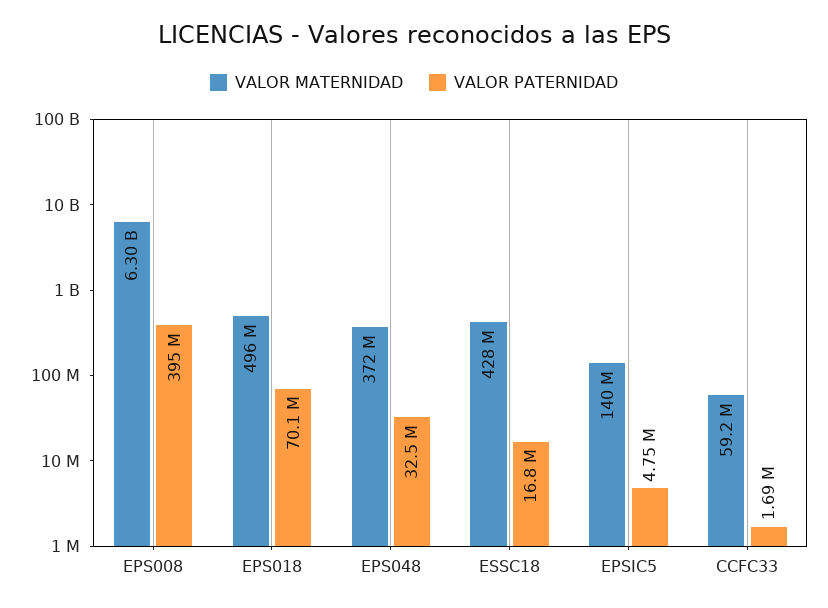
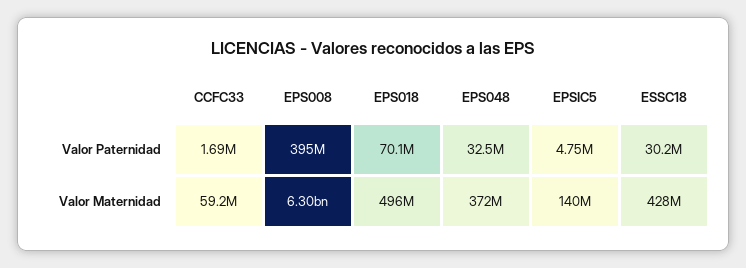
  {
    "VALOR MATERNIDAD": {
      "EPS008": 6300000000,
      "EPS018": 496000000,
      "EPS048": 372000000,
      "ESSC18": 428000000,
      "EPSIC5": 140000000,
      "CCFC33": 59200000
    },
    "VALOR PATERNIDAD": {
      "EPS008": 395000000,
      "EPS018": 70100000,
      "EPS048": 32500000,
-     "ESSC18": 16800000,
+     "ESSC18": 30200000,
      "EPSIC5": 4750000,
      "CCFC33": 1690000
    }
  }

